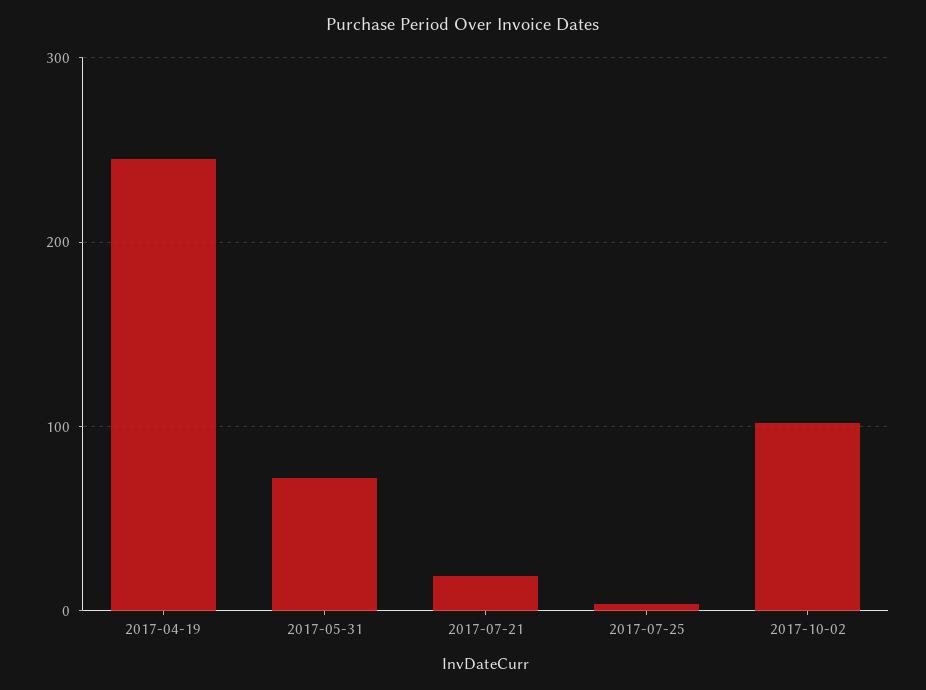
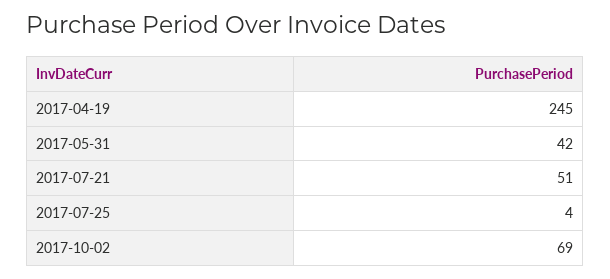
  {
    "2017-04-19": 245,
-   "2017-05-31": 70,
+   "2017-05-31": 42,
-   "2017-07-21": 20,
+   "2017-07-21": 51,
    "2017-07-25": 4,
-   "2017-10-02": 100
+   "2017-10-02": 69
  }

